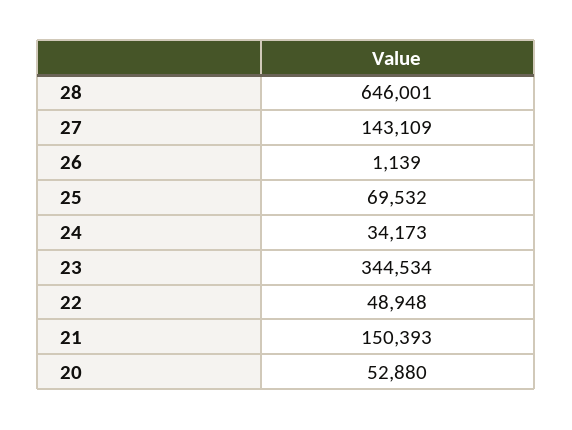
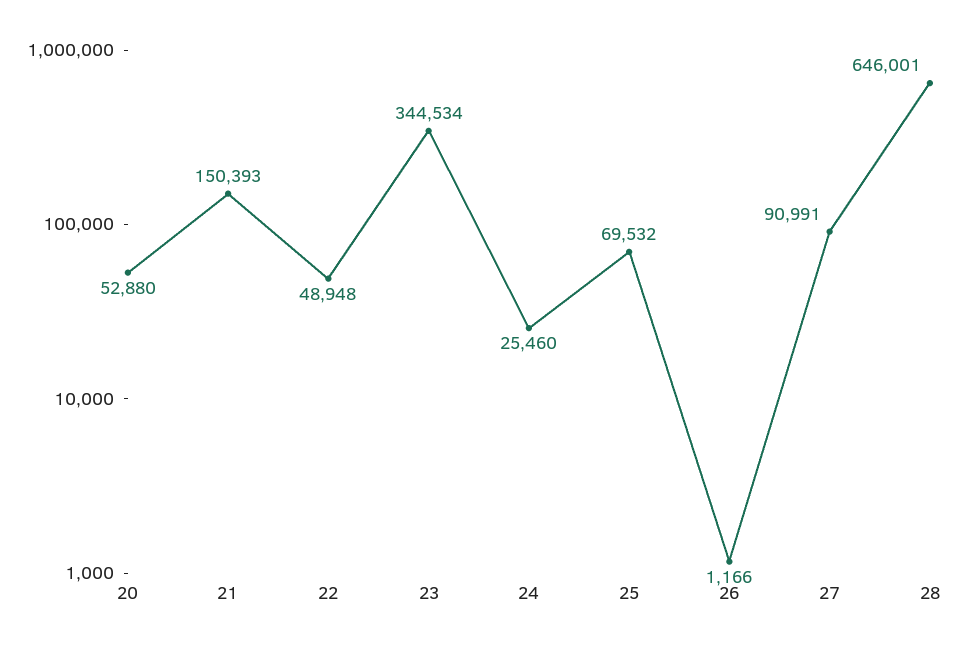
  {
    "28": 646001,
-   "27": 143109,
+   "27": 90991,
-   "26": 1139,
+   "26": 1166,
    "25": 69532,
-   "24": 34173,
+   "24": 25460,
    "23": 344534,
    "22": 48948,
    "21": 150393,
    "20": 52880
  }

